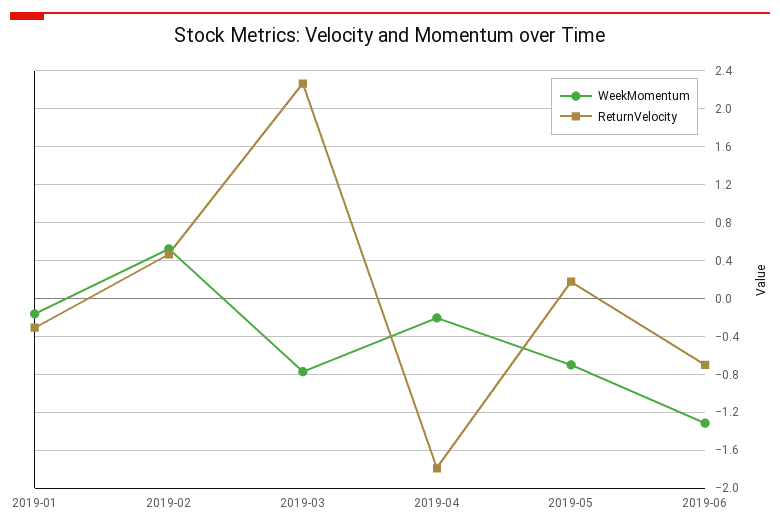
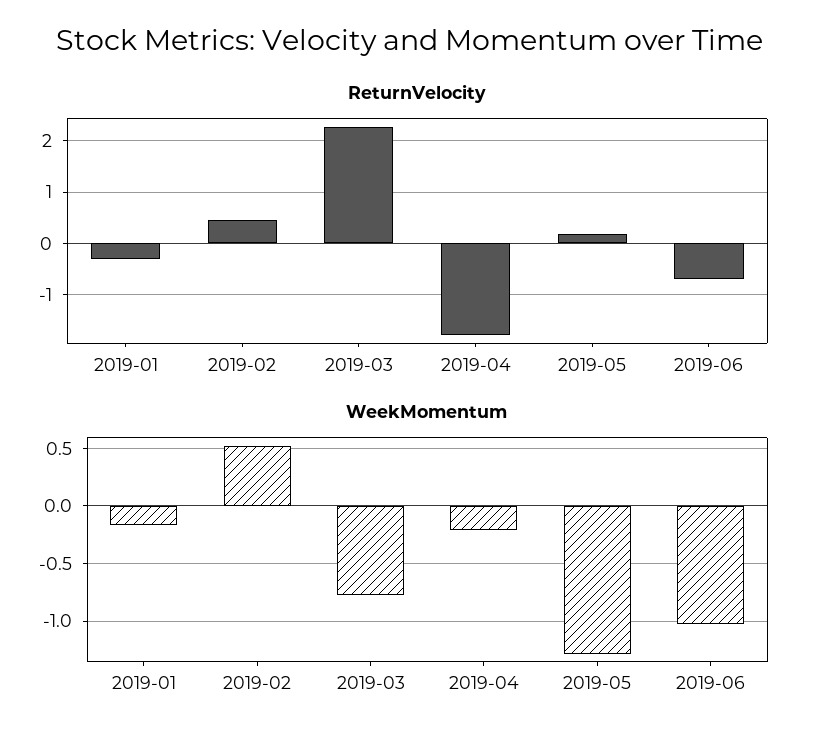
  {
    "WeekMomentum": {
      "2019-01": -0.2,
      "2019-02": 0.5,
      "2019-03": -0.8,
      "2019-04": -0.2,
-     "2019-05": -0.7,
+     "2019-05": -1.3,
-     "2019-06": -1.3
+     "2019-06": -1
    },
    "ReturnVelocity": {
      "2019-01": -0.3,
      "2019-02": 0.5,
      "2019-03": 2.3,
      "2019-04": -1.8,
      "2019-05": 0.2,
      "2019-06": -0.7
    }
  }

